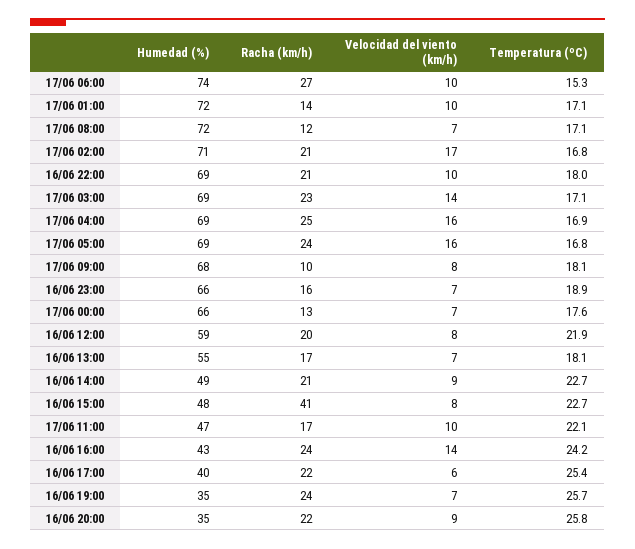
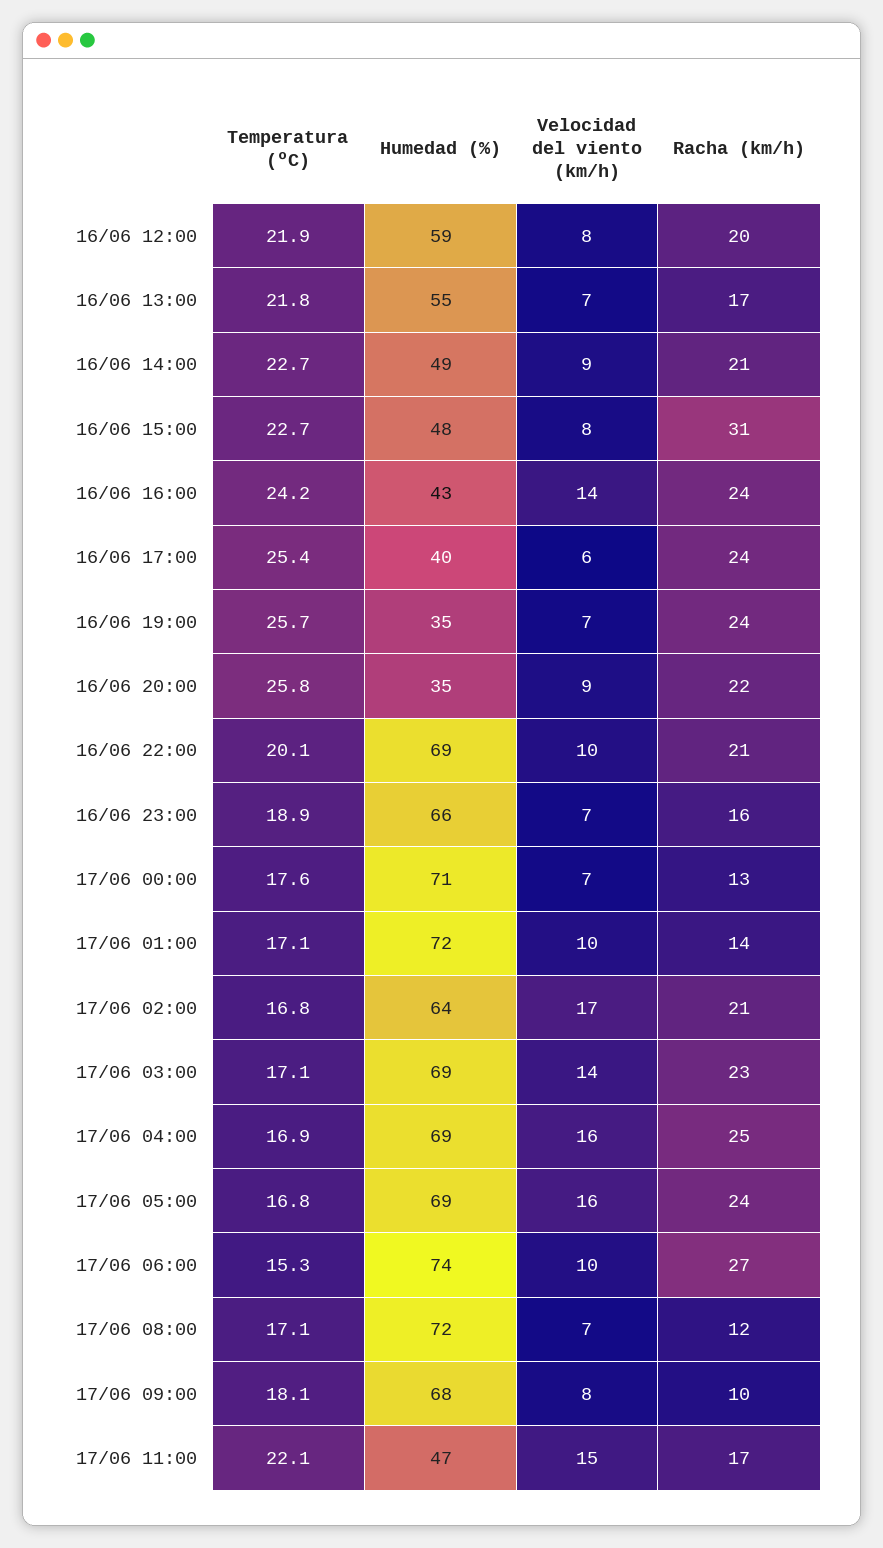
  {
    "Humedad (%)": {
      "17/06 06:00": 74,
      "17/06 01:00": 72,
      "17/06 08:00": 72,
-     "17/06 02:00": 71,
+     "17/06 02:00": 64,
      "16/06 22:00": 69,
      "17/06 03:00": 69,
      "17/06 04:00": 69,
      "17/06 05:00": 69,
      "17/06 09:00": 68,
      "16/06 23:00": 66,
-     "17/06 00:00": 66,
+     "17/06 00:00": 71,
      "16/06 12:00": 59,
      "16/06 13:00": 55,
      "16/06 14:00": 49,
      "16/06 15:00": 48,
      "17/06 11:00": 47,
      "16/06 16:00": 43,
      "16/06 17:00": 40,
      "16/06 19:00": 35,
      "16/06 20:00": 35
    },
    "Racha (km/h)": {
      "17/06 06:00": 27,
      "17/06 01:00": 14,
      "17/06 08:00": 12,
      "17/06 02:00": 21,
      "16/06 22:00": 21,
      "17/06 03:00": 23,
      "17/06 04:00": 25,
      "17/06 05:00": 24,
      "17/06 09:00": 10,
      "16/06 23:00": 16,
      "17/06 00:00": 13,
      "16/06 12:00": 20,
      "16/06 13:00": 17,
      "16/06 14:00": 21,
-     "16/06 15:00": 41,
+     "16/06 15:00": 31,
      "17/06 11:00": 17,
      "16/06 16:00": 24,
-     "16/06 17:00": 22,
+     "16/06 17:00": 24,
      "16/06 19:00": 24,
      "16/06 20:00": 22
    },
    "Velocidad del viento (km/h)": {
      "17/06 06:00": 10,
      "17/06 01:00": 10,
      "17/06 08:00": 7,
      "17/06 02:00": 17,
      "16/06 22:00": 10,
      "17/06 03:00": 14,
      "17/06 04:00": 16,
      "17/06 05:00": 16,
      "17/06 09:00": 8,
      "16/06 23:00": 7,
      "17/06 00:00": 7,
      "16/06 12:00": 8,
      "16/06 13:00": 7,
      "16/06 14:00": 9,
      "16/06 15:00": 8,
-     "17/06 11:00": 10,
+     "17/06 11:00": 15,
      "16/06 16:00": 14,
      "16/06 17:00": 6,
      "16/06 19:00": 7,
      "16/06 20:00": 9
    },
    "Temperatura (ºC)": {
      "17/06 06:00": 15.3,
      "17/06 01:00": 17.1,
      "17/06 08:00": 17.1,
      "17/06 02:00": 16.8,
-     "16/06 22:00": 18,
+     "16/06 22:00": 20.1,
      "17/06 03:00": 17.1,
      "17/06 04:00": 16.9,
      "17/06 05:00": 16.8,
      "17/06 09:00": 18.1,
      "16/06 23:00": 18.9,
      "17/06 00:00": 17.6,
      "16/06 12:00": 21.9,
-     "16/06 13:00": 18.1,
+     "16/06 13:00": 21.8,
      "16/06 14:00": 22.7,
      "16/06 15:00": 22.7,
      "17/06 11:00": 22.1,
      "16/06 16:00": 24.2,
      "16/06 17:00": 25.4,
      "16/06 19:00": 25.7,
      "16/06 20:00": 25.8
    }
  }

